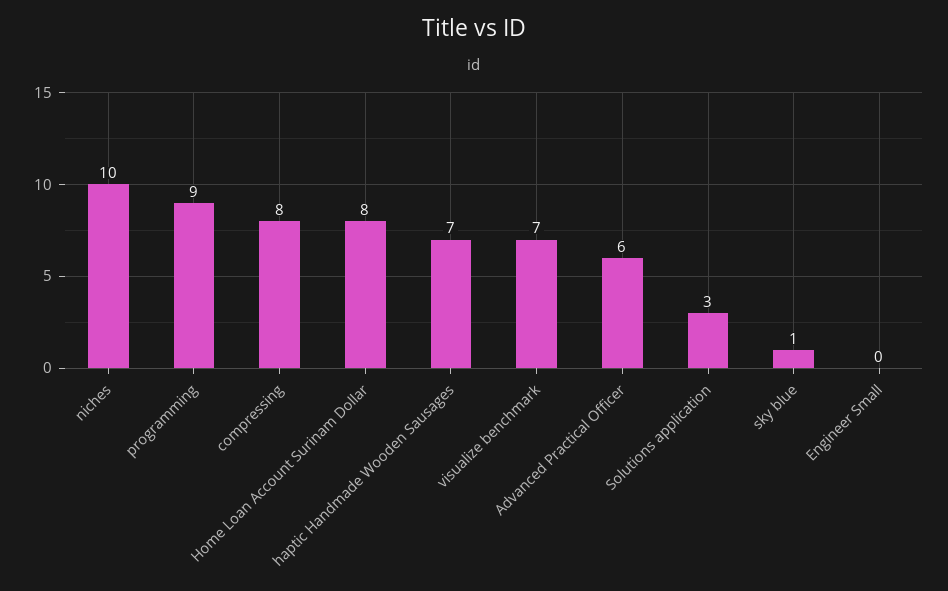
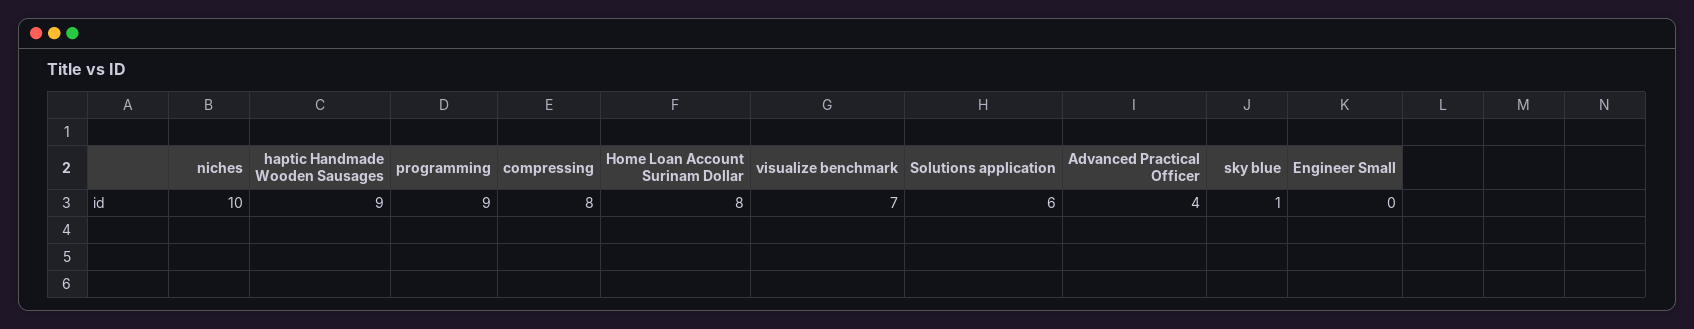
  {
    "niches": 10,
    "programming": 9,
    "compressing": 8,
    "Home Loan Account Surinam Dollar": 8,
-   "haptic Handmade Wooden Sausages": 7,
+   "haptic Handmade Wooden Sausages": 9,
    "visualize benchmark": 7,
-   "Advanced Practical Officer": 6,
+   "Advanced Practical Officer": 4,
-   "Solutions application": 3,
+   "Solutions application": 6,
    "sky blue": 1,
    "Engineer Small": 0
  }

